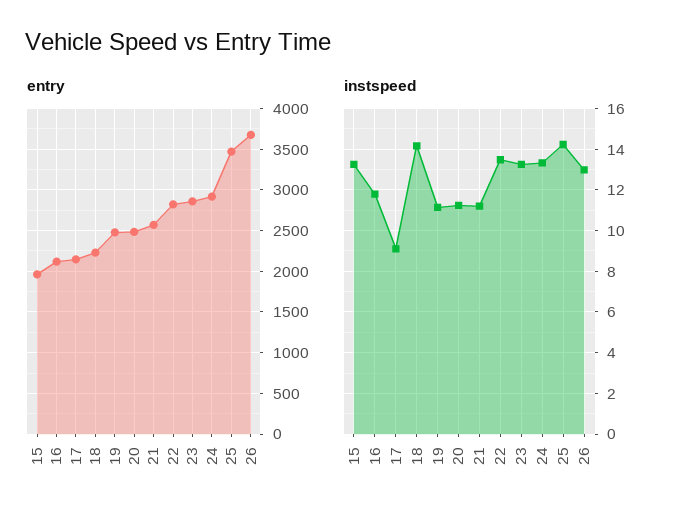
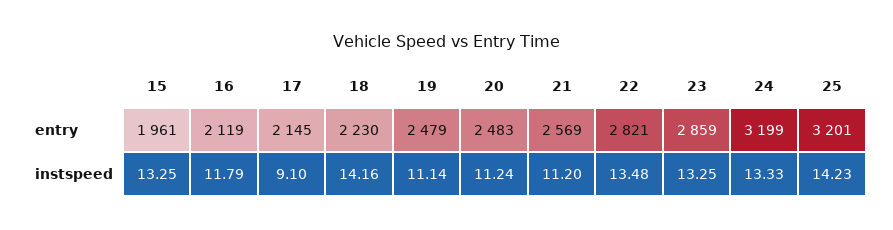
  {
    "entry": {
      "15": 1961,
      "16": 2119,
      "17": 2145,
      "18": 2230,
      "19": 2479,
      "20": 2483,
      "21": 2569,
      "22": 2821,
      "23": 2859,
-     "24": 2900,
+     "24": 3199,
-     "25": 3500,
+     "25": 3201
-     "26": 3700
    },
    "instspeed": {
      "15": 13.25,
      "16": 11.79,
      "17": 9.1,
      "18": 14.16,
      "19": 11.14,
      "20": 11.24,
      "21": 11.2,
      "22": 13.48,
      "23": 13.25,
      "24": 13.33,
-     "25": 14.23,
+     "25": 14.23
-     "26": 13
    }
  }

